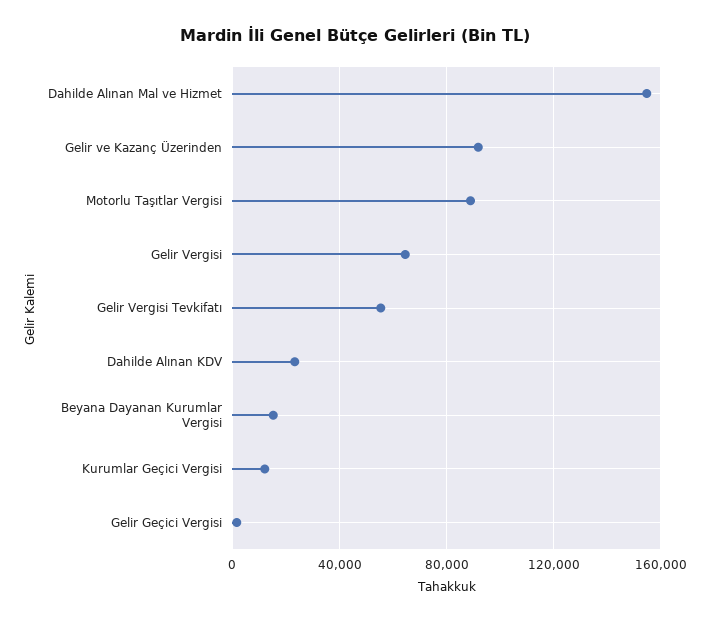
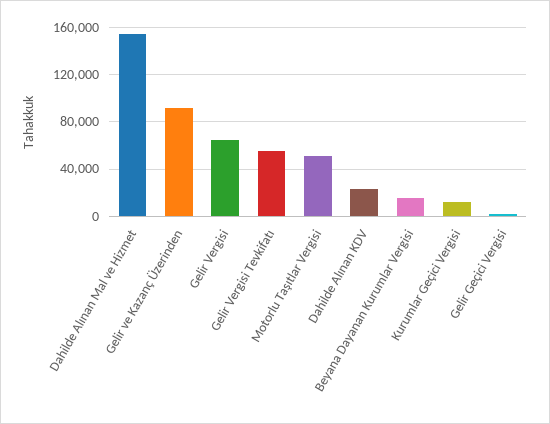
  {
    "Dahilde Alınan Mal ve Hizmet": 155000,
    "Gelir ve Kazanç Üzerinden": 90000,
-   "Motorlu Taşıtlar Vergisi": 90000,
+   "Motorlu Taşıtlar Vergisi": 50000,
    "Gelir Vergisi": 65000,
    "Gelir Vergisi Tevkifatı": 55000,
    "Dahilde Alınan KDV": 25000,
    "Beyana Dayanan Kurumlar Vergisi": 15000,
    "Kurumlar Geçici Vergisi": 10000,
    "Gelir Geçici Vergisi": 0
  }

